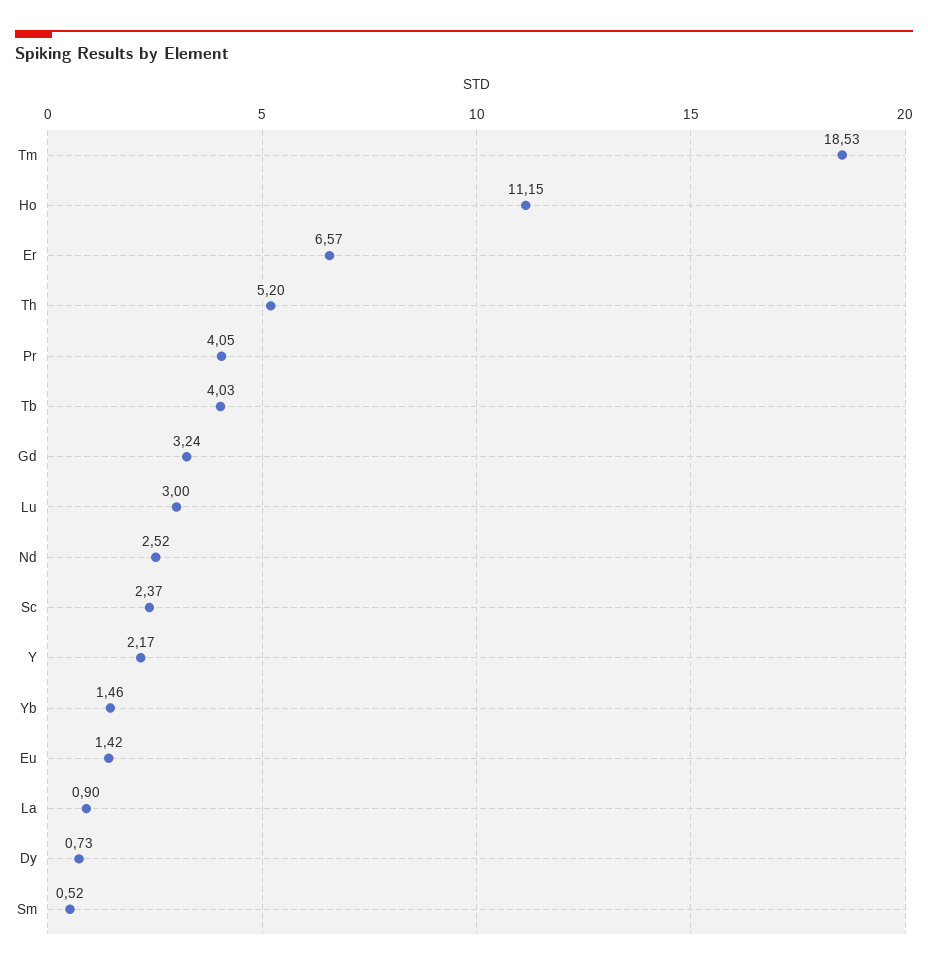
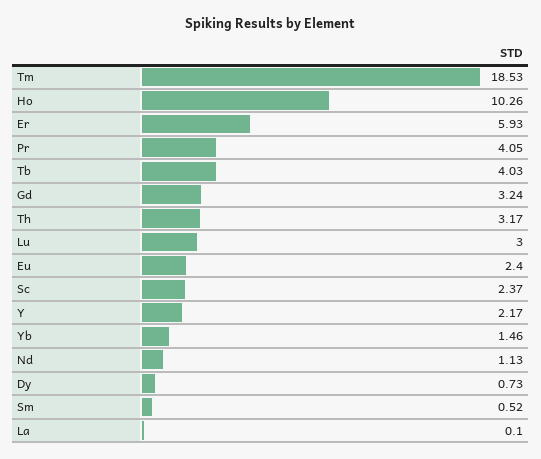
  {
    "Tm": 18.53,
-   "Ho": 11.15,
+   "Ho": 10.26,
-   "Er": 6.57,
+   "Er": 5.93,
-   "Th": 5.2,
+   "Th": 3.17,
    "Pr": 4.05,
    "Tb": 4.03,
    "Gd": 3.24,
    "Lu": 3,
-   "Nd": 2.52,
+   "Nd": 1.13,
    "Sc": 2.37,
    "Y": 2.17,
    "Yb": 1.46,
-   "Eu": 1.42,
+   "Eu": 2.4,
-   "La": 0.9,
+   "La": 0.1,
    "Dy": 0.73,
    "Sm": 0.52
  }

